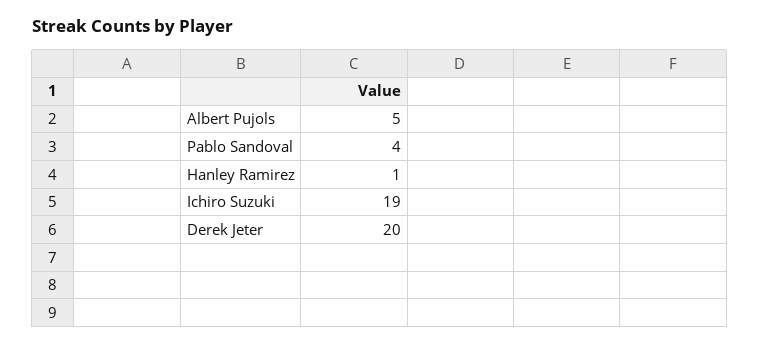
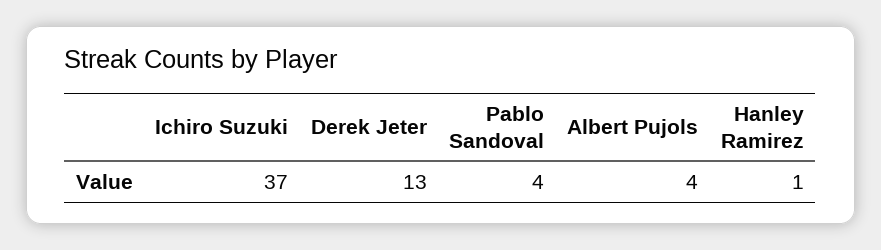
  {
-   "Albert Pujols": 5,
+   "Albert Pujols": 4,
    "Pablo Sandoval": 4,
    "Hanley Ramirez": 1,
-   "Ichiro Suzuki": 19,
+   "Ichiro Suzuki": 37,
-   "Derek Jeter": 20
+   "Derek Jeter": 13
  }

